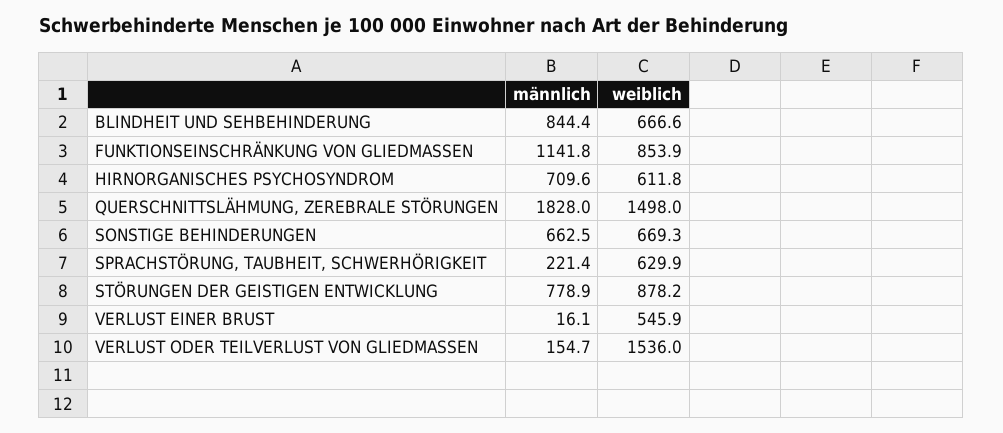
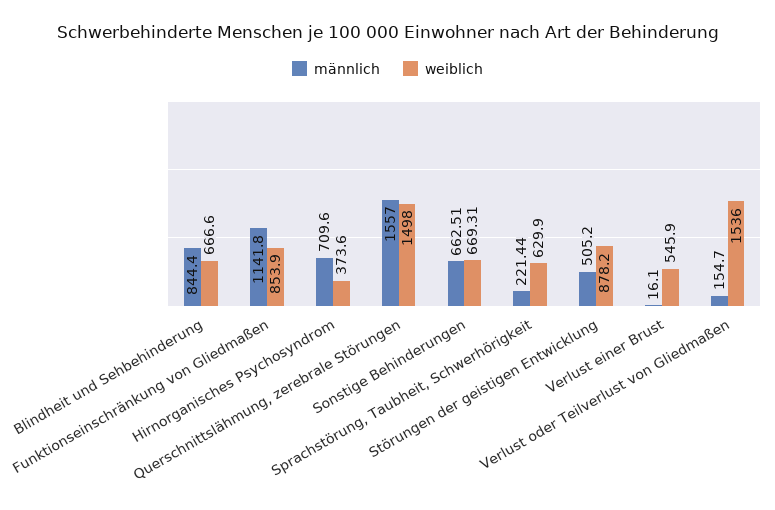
  {
    "männlich": {
      "BLINDHEIT UND SEHBEHINDERUNG": 844.4,
      "FUNKTIONSEINSCHRÄNKUNG VON GLIEDMASSEN": 1141.8,
      "HIRNORGANISCHES PSYCHOSYNDROM": 709.6,
-     "QUERSCHNITTSLÄHMUNG, ZEREBRALE STÖRUNGEN": 1828,
+     "QUERSCHNITTSLÄHMUNG, ZEREBRALE STÖRUNGEN": 1557,
      "SONSTIGE BEHINDERUNGEN": 662.51,
      "SPRACHSTÖRUNG, TAUBHEIT, SCHWERHÖRIGKEIT": 221.44,
-     "STÖRUNGEN DER GEISTIGEN ENTWICKLUNG": 778.9,
+     "STÖRUNGEN DER GEISTIGEN ENTWICKLUNG": 505.2,
      "VERLUST EINER BRUST": 16.1,
      "VERLUST ODER TEILVERLUST VON GLIEDMASSEN": 154.7
    },
    "weiblich": {
      "BLINDHEIT UND SEHBEHINDERUNG": 666.6,
      "FUNKTIONSEINSCHRÄNKUNG VON GLIEDMASSEN": 853.9,
-     "HIRNORGANISCHES PSYCHOSYNDROM": 611.8,
+     "HIRNORGANISCHES PSYCHOSYNDROM": 373.6,
      "QUERSCHNITTSLÄHMUNG, ZEREBRALE STÖRUNGEN": 1498,
      "SONSTIGE BEHINDERUNGEN": 669.31,
      "SPRACHSTÖRUNG, TAUBHEIT, SCHWERHÖRIGKEIT": 629.9,
      "STÖRUNGEN DER GEISTIGEN ENTWICKLUNG": 878.2,
      "VERLUST EINER BRUST": 545.9,
      "VERLUST ODER TEILVERLUST VON GLIEDMASSEN": 1536
    }
  }

